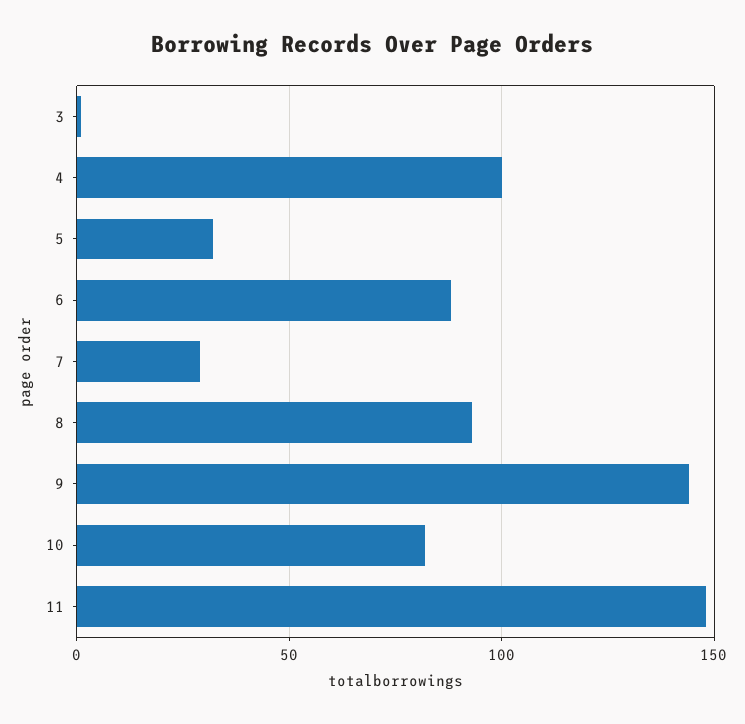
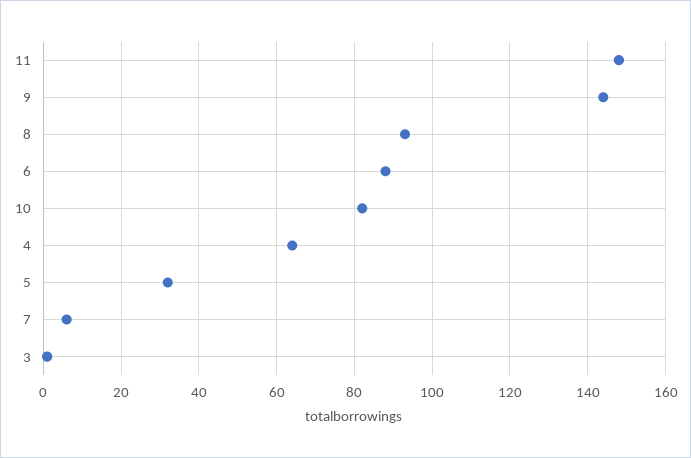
  {
    "3": 0,
-   "4": 100,
+   "4": 65,
    "5": 30,
    "6": 90,
-   "7": 30,
+   "7": 5,
    "8": 95,
    "9": 145,
    "10": 80,
    "11": 150
  }

